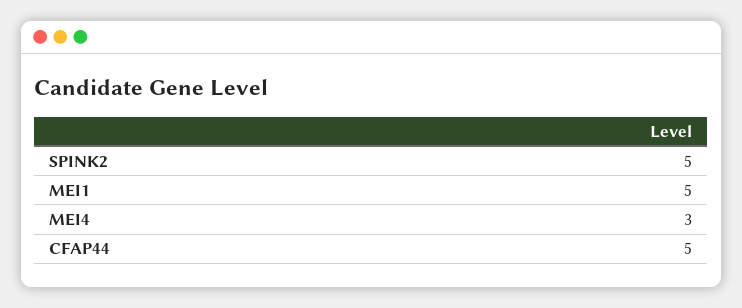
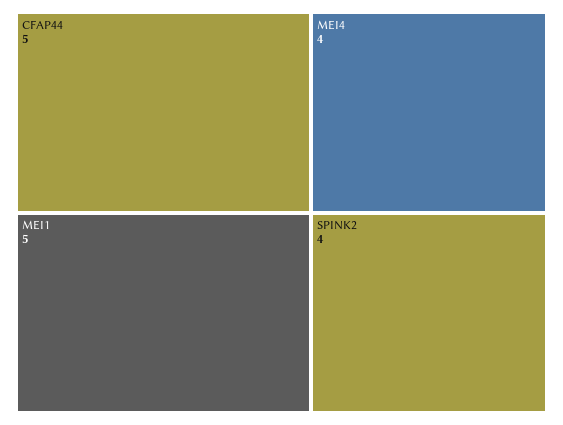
  {
-   "SPINK2": 5,
+   "SPINK2": 4,
    "MEI1": 5,
-   "MEI4": 3,
+   "MEI4": 4,
    "CFAP44": 5
  }

